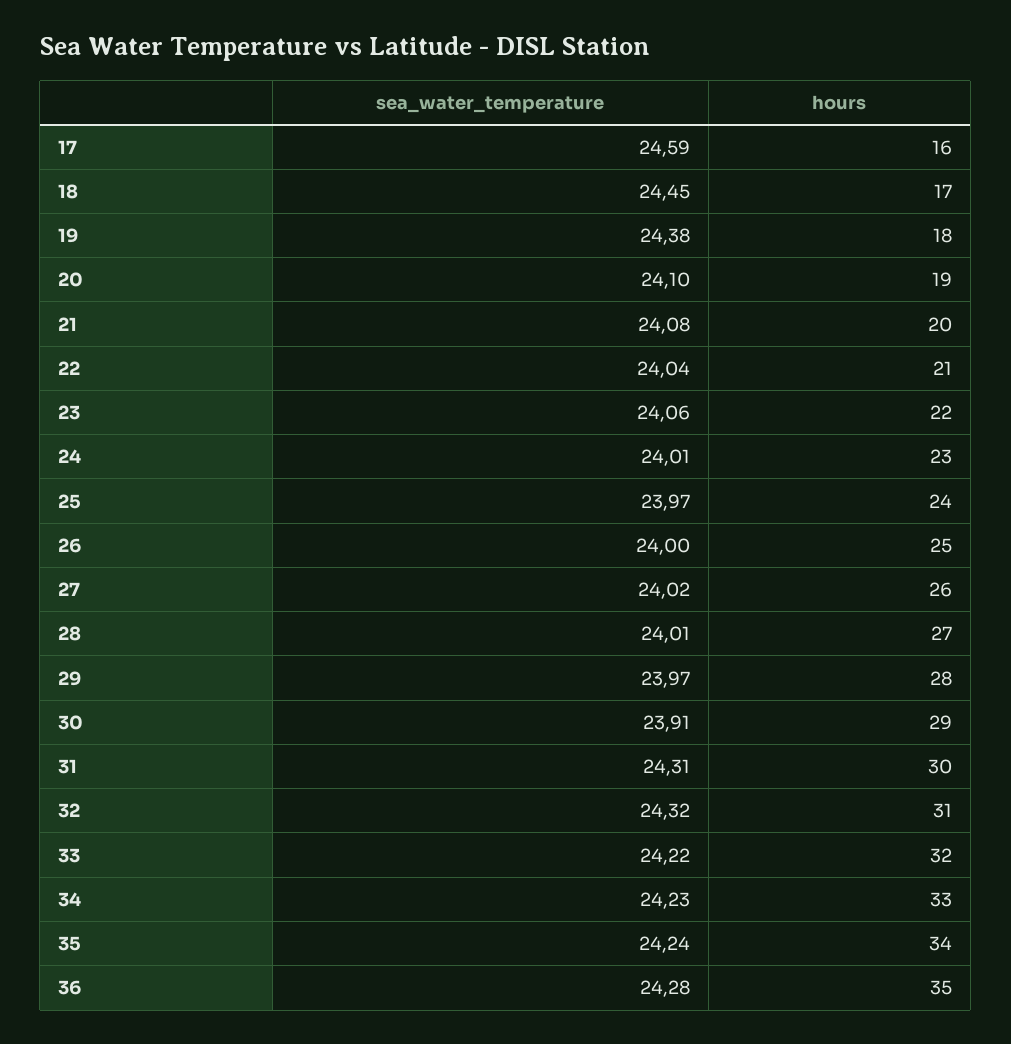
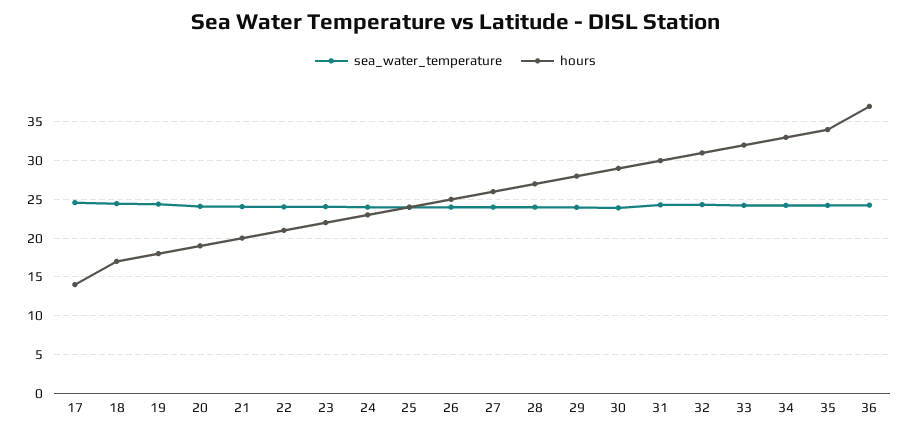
  {
    "sea_water_temperature": {
      "17": 24.59,
      "18": 24.45,
      "19": 24.38,
      "20": 24.1,
      "21": 24.08,
      "22": 24.04,
      "23": 24.06,
      "24": 24.01,
      "25": 23.97,
      "26": 24,
      "27": 24.02,
      "28": 24.01,
      "29": 23.97,
      "30": 23.91,
      "31": 24.31,
      "32": 24.32,
      "33": 24.22,
      "34": 24.23,
      "35": 24.24,
      "36": 24.28
    },
    "hours": {
-     "17": 16,
+     "17": 14,
      "18": 17,
      "19": 18,
      "20": 19,
      "21": 20,
      "22": 21,
      "23": 22,
      "24": 23,
      "25": 24,
      "26": 25,
      "27": 26,
      "28": 27,
      "29": 28,
      "30": 29,
      "31": 30,
      "32": 31,
      "33": 32,
      "34": 33,
      "35": 34,
-     "36": 35
+     "36": 37
    }
  }

